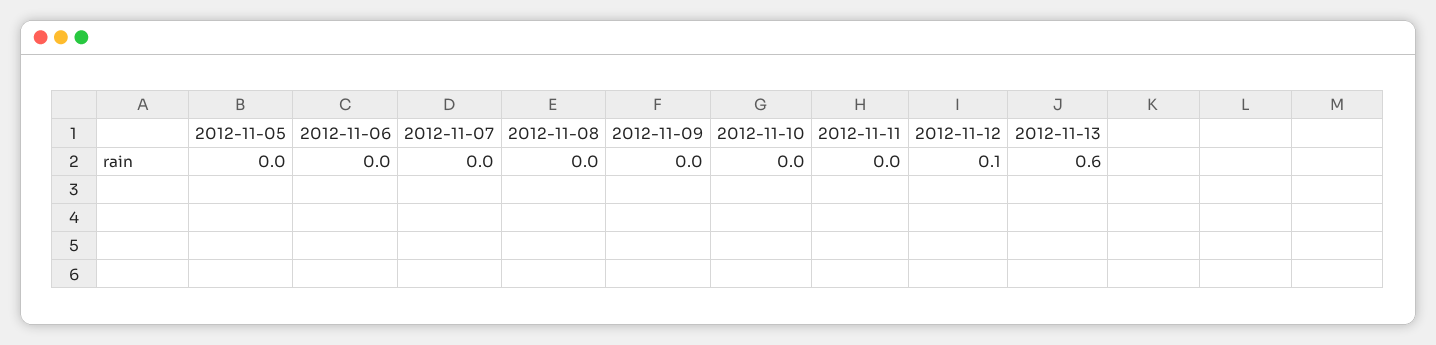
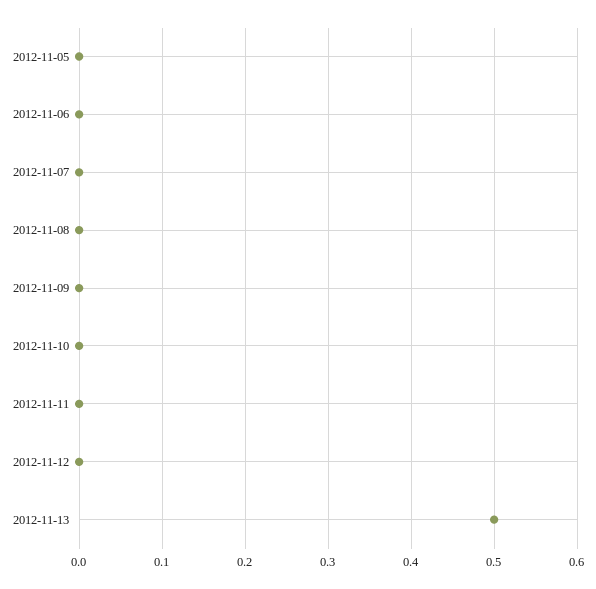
  {
    "2012-11-05": 0,
    "2012-11-06": 0,
    "2012-11-07": 0,
    "2012-11-08": 0,
    "2012-11-09": 0,
    "2012-11-10": 0,
    "2012-11-11": 0,
-   "2012-11-12": 0.1,
+   "2012-11-12": 0,
-   "2012-11-13": 0.6
+   "2012-11-13": 0.5
  }

